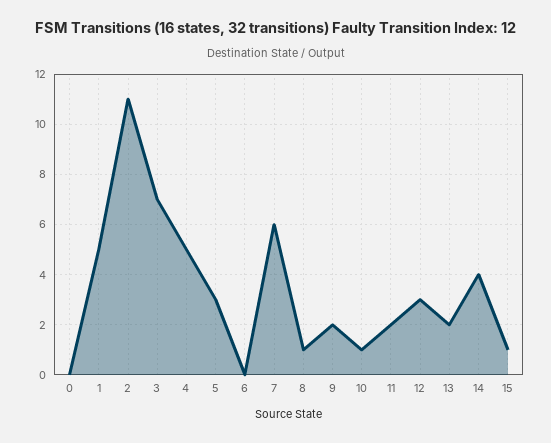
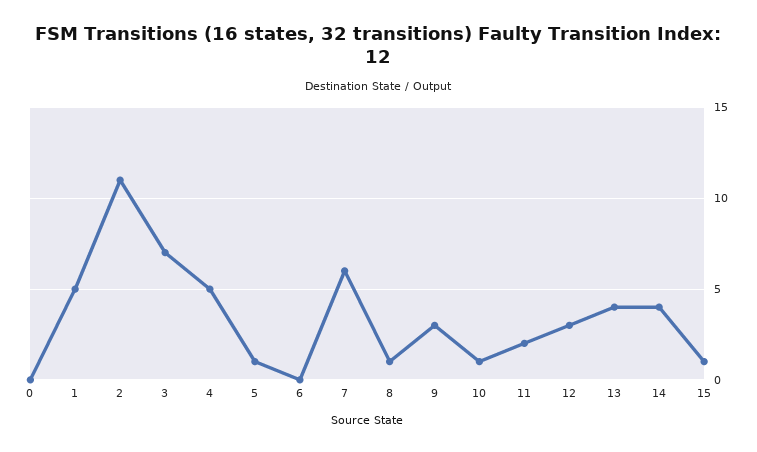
  {
    "0": 0,
    "1": 5,
    "2": 11,
    "3": 7,
    "4": 5,
-   "5": 3,
+   "5": 1,
    "6": 0,
    "7": 6,
    "8": 1,
-   "9": 2,
+   "9": 3,
    "10": 1,
    "11": 2,
    "12": 3,
-   "13": 2,
+   "13": 4,
    "14": 4,
    "15": 1
  }

